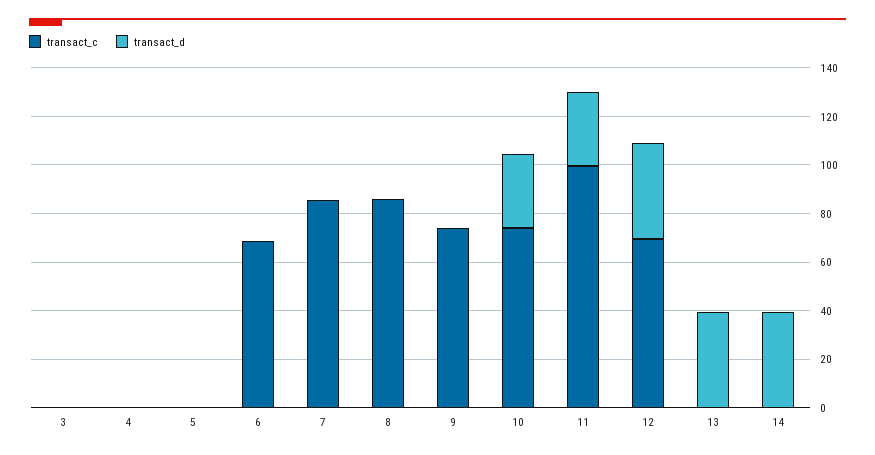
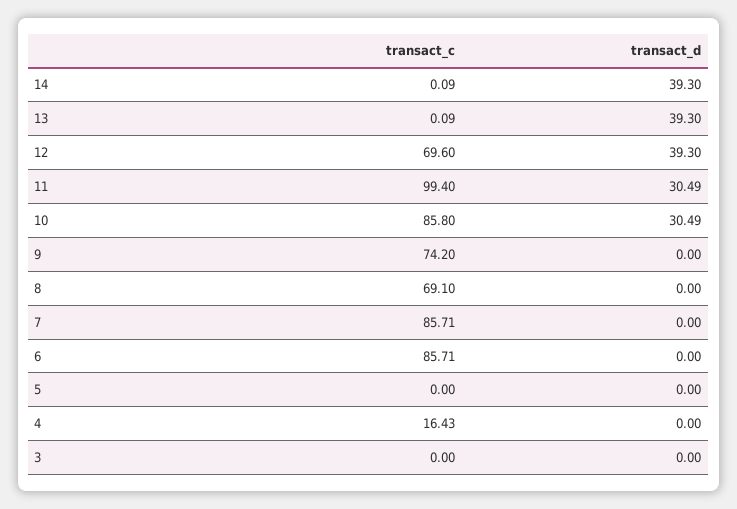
  {
    "transact_c": {
      "3": 0,
-     "4": 0,
+     "4": 16.43,
      "5": 0,
-     "6": 70,
+     "6": 85.71,
      "7": 85.71,
-     "8": 85,
+     "8": 69.1,
      "9": 74.2,
-     "10": 75,
+     "10": 85.8,
      "11": 99.4,
      "12": 69.6,
      "13": 0.09,
      "14": 0.09
    },
    "transact_d": {
      "3": 0,
      "4": 0,
      "5": 0,
      "6": 0,
      "7": 0,
      "8": 0,
      "9": 0,
      "10": 30.49,
      "11": 30.49,
      "12": 39.3,
      "13": 39.3,
      "14": 39.3
    }
  }

